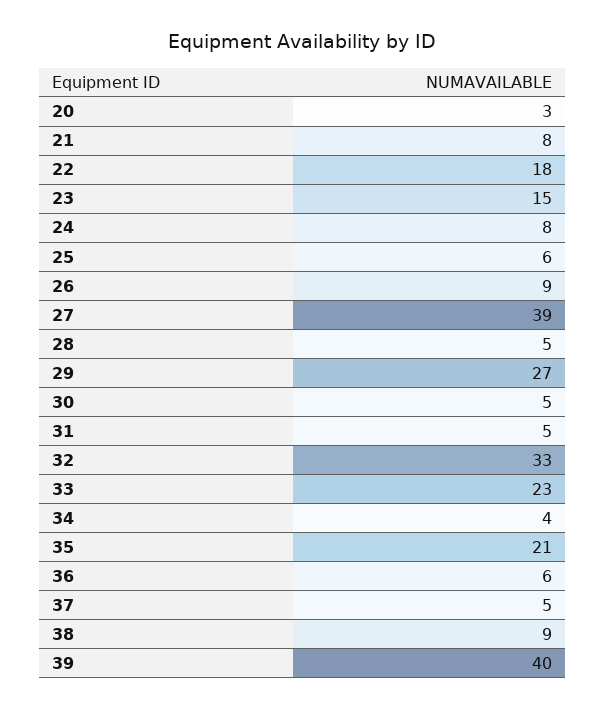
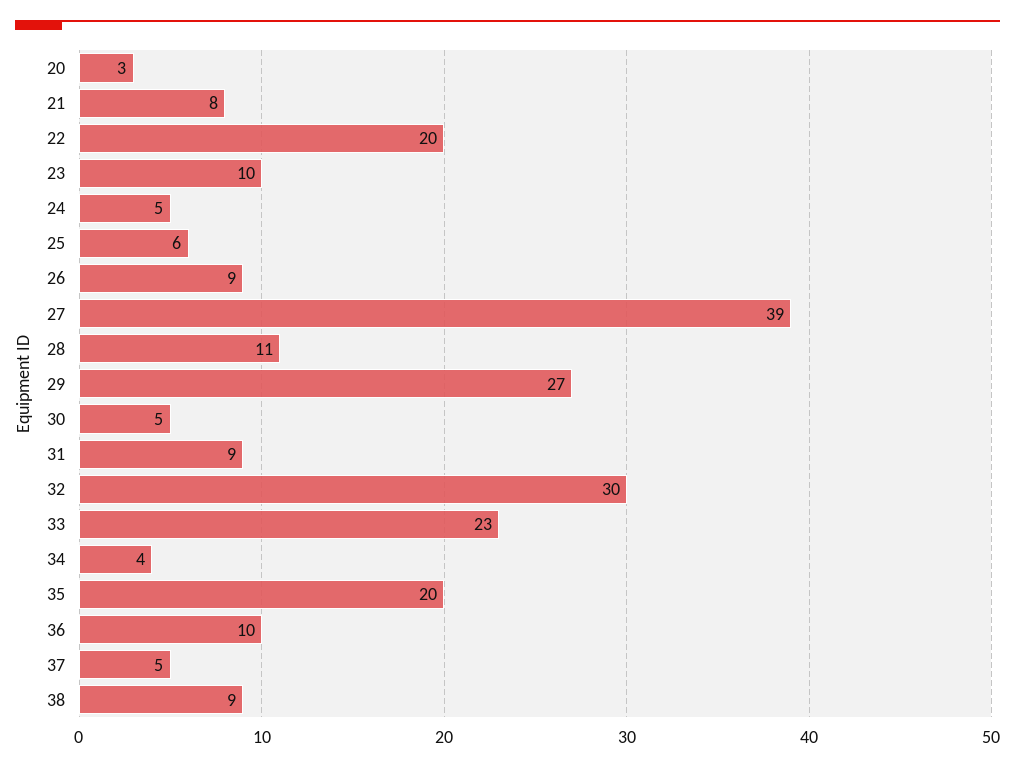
  {
    "20": 3,
    "21": 8,
-   "22": 18,
+   "22": 20,
-   "23": 15,
+   "23": 10,
-   "24": 8,
+   "24": 5,
    "25": 6,
    "26": 9,
    "27": 39,
-   "28": 5,
+   "28": 11,
    "29": 27,
    "30": 5,
-   "31": 5,
+   "31": 9,
-   "32": 33,
+   "32": 30,
    "33": 23,
    "34": 4,
-   "35": 21,
+   "35": 20,
-   "36": 6,
+   "36": 10,
    "37": 5,
-   "38": 9,
+   "38": 9
-   "39": 40
  }

